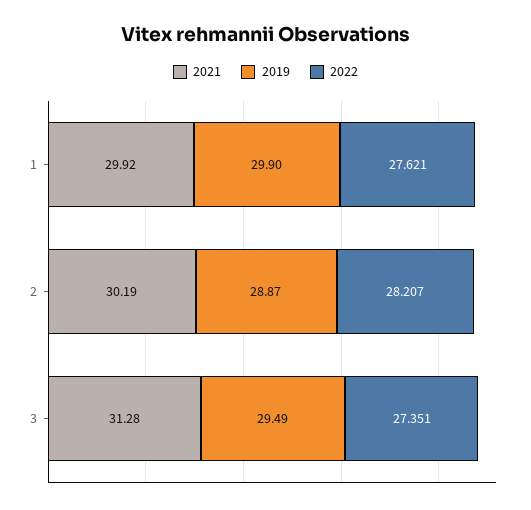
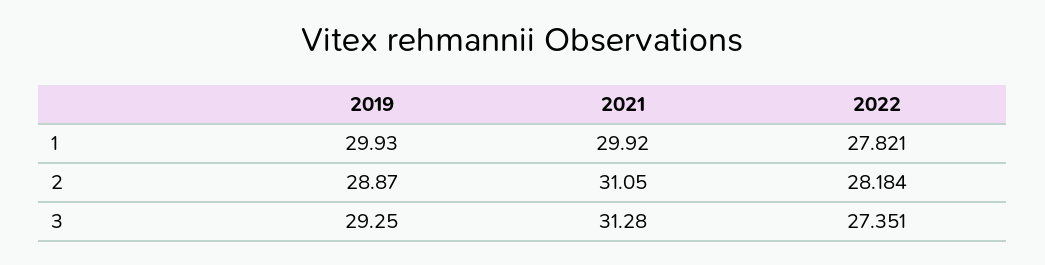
  {
    "2021": {
      "1": 29.92,
-     "2": 30.19,
+     "2": 31.05,
      "3": 31.28
    },
    "2019": {
-     "1": 29.9,
+     "1": 29.93,
      "2": 28.87,
-     "3": 29.49
+     "3": 29.25
    },
    "2022": {
-     "1": 27.621,
+     "1": 27.821,
-     "2": 28.207,
+     "2": 28.184,
      "3": 27.351
    }
  }

